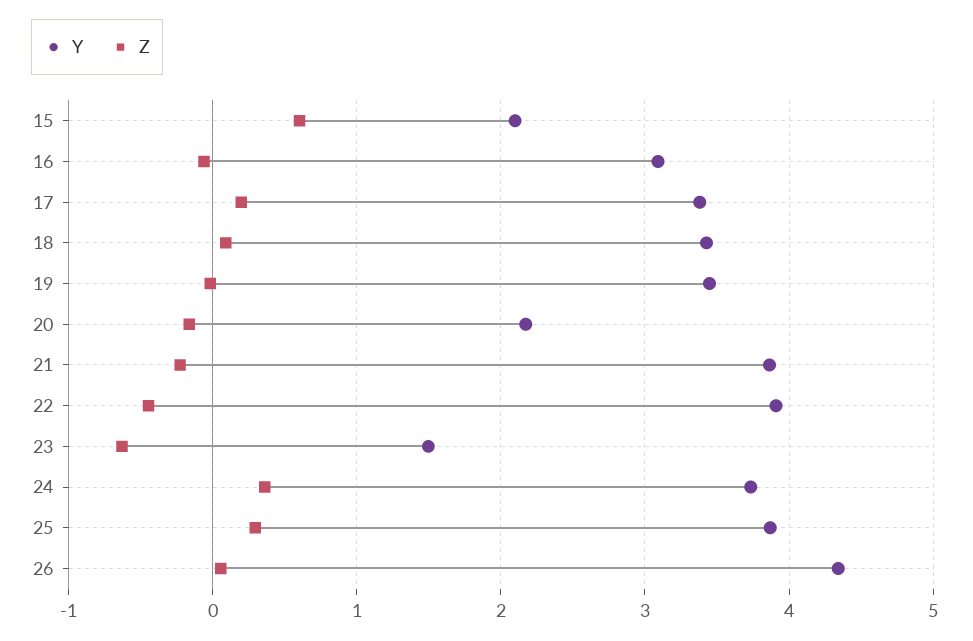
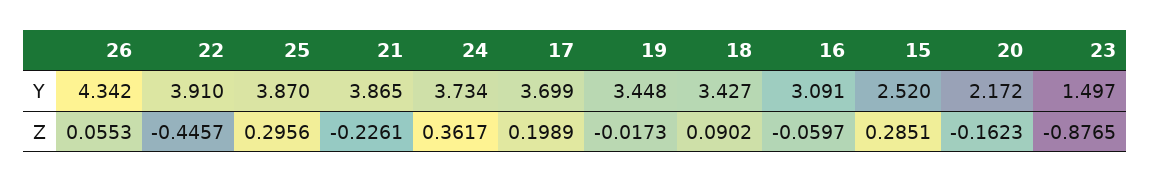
  {
    "Y": {
-     "15": 2.1,
+     "15": 2.52,
      "16": 3.091,
-     "17": 3.4,
+     "17": 3.699,
      "18": 3.427,
      "19": 3.448,
      "20": 2.172,
      "21": 3.865,
      "22": 3.91,
      "23": 1.497,
      "24": 3.734,
      "25": 3.87,
      "26": 4.342
    },
    "Z": {
-     "15": 0.6,
+     "15": 0.2851,
      "16": -0.0597,
      "17": 0.1989,
      "18": 0.0902,
      "19": -0.0173,
      "20": -0.1623,
      "21": -0.2261,
      "22": -0.4457,
-     "23": -0.6,
+     "23": -0.8765,
      "24": 0.3617,
      "25": 0.2956,
      "26": 0.0553
    }
  }

